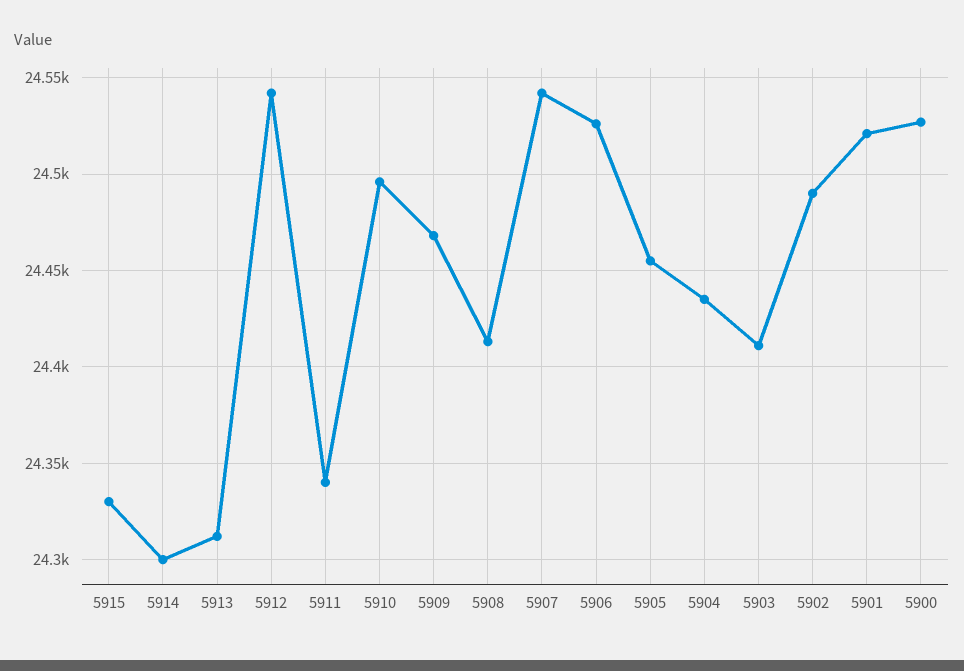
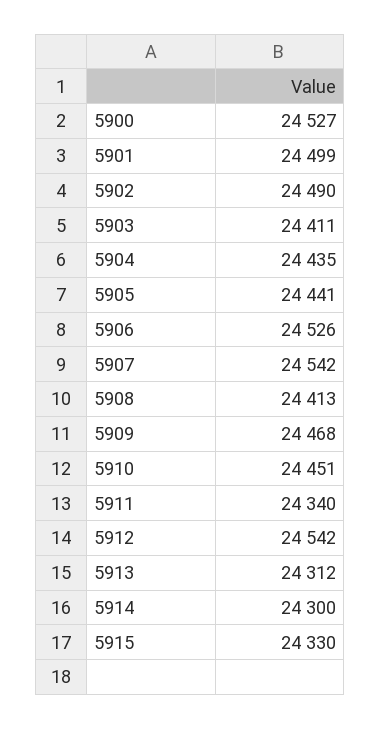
  {
    "5915": 24330,
    "5914": 24300,
    "5913": 24312,
    "5912": 24542,
    "5911": 24340,
-   "5910": 24495,
+   "5910": 24451,
    "5909": 24468,
    "5908": 24413,
    "5907": 24542,
    "5906": 24526,
-   "5905": 24455,
+   "5905": 24441,
    "5904": 24435,
    "5903": 24411,
    "5902": 24490,
-   "5901": 24520,
+   "5901": 24499,
    "5900": 24527
  }

